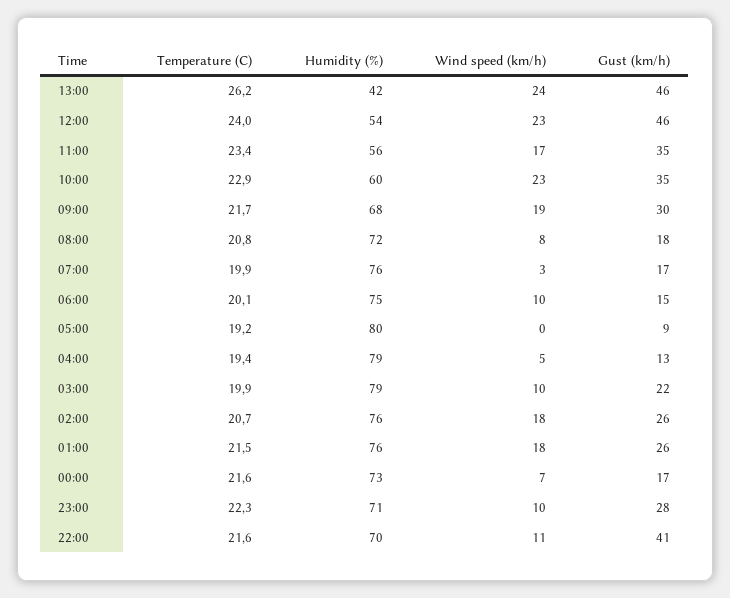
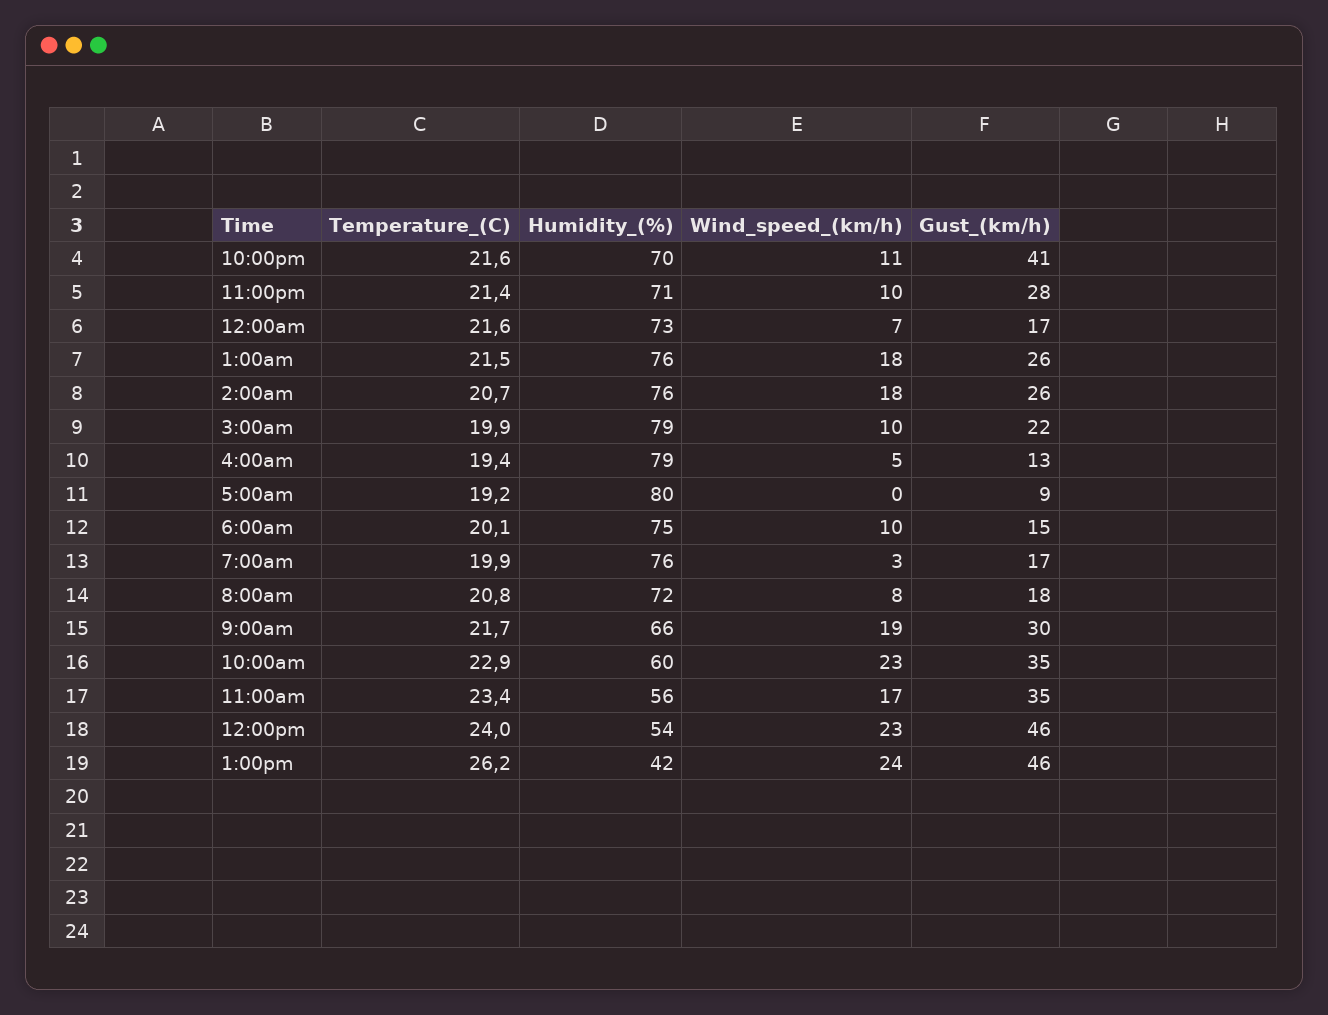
  {
    "Temperature (C)": {
      "13:00": 26.2,
      "12:00": 24,
      "11:00": 23.4,
      "10:00": 22.9,
      "09:00": 21.7,
      "08:00": 20.8,
      "07:00": 19.9,
      "06:00": 20.1,
      "05:00": 19.2,
      "04:00": 19.4,
      "03:00": 19.9,
      "02:00": 20.7,
      "01:00": 21.5,
      "00:00": 21.6,
-     "23:00": 22.3,
+     "23:00": 21.4,
      "22:00": 21.6
    },
    "Humidity (%)": {
      "13:00": 42,
      "12:00": 54,
      "11:00": 56,
      "10:00": 60,
-     "09:00": 68,
+     "09:00": 66,
      "08:00": 72,
      "07:00": 76,
      "06:00": 75,
      "05:00": 80,
      "04:00": 79,
      "03:00": 79,
      "02:00": 76,
      "01:00": 76,
      "00:00": 73,
      "23:00": 71,
      "22:00": 70
    },
    "Wind speed (km/h)": {
      "13:00": 24,
      "12:00": 23,
      "11:00": 17,
      "10:00": 23,
      "09:00": 19,
      "08:00": 8,
      "07:00": 3,
      "06:00": 10,
      "05:00": 0,
      "04:00": 5,
      "03:00": 10,
      "02:00": 18,
      "01:00": 18,
      "00:00": 7,
      "23:00": 10,
      "22:00": 11
    },
    "Gust (km/h)": {
      "13:00": 46,
      "12:00": 46,
      "11:00": 35,
      "10:00": 35,
      "09:00": 30,
      "08:00": 18,
      "07:00": 17,
      "06:00": 15,
      "05:00": 9,
      "04:00": 13,
      "03:00": 22,
      "02:00": 26,
      "01:00": 26,
      "00:00": 17,
      "23:00": 28,
      "22:00": 41
    }
  }

